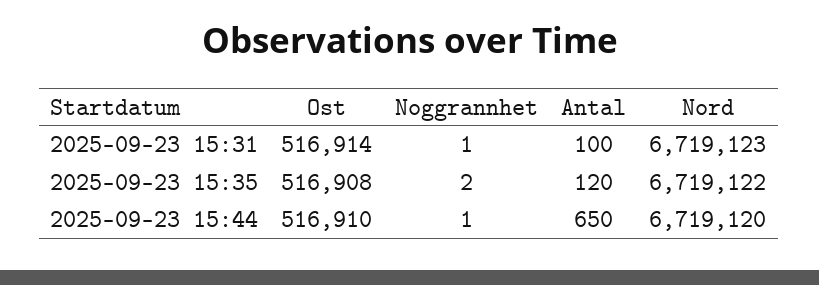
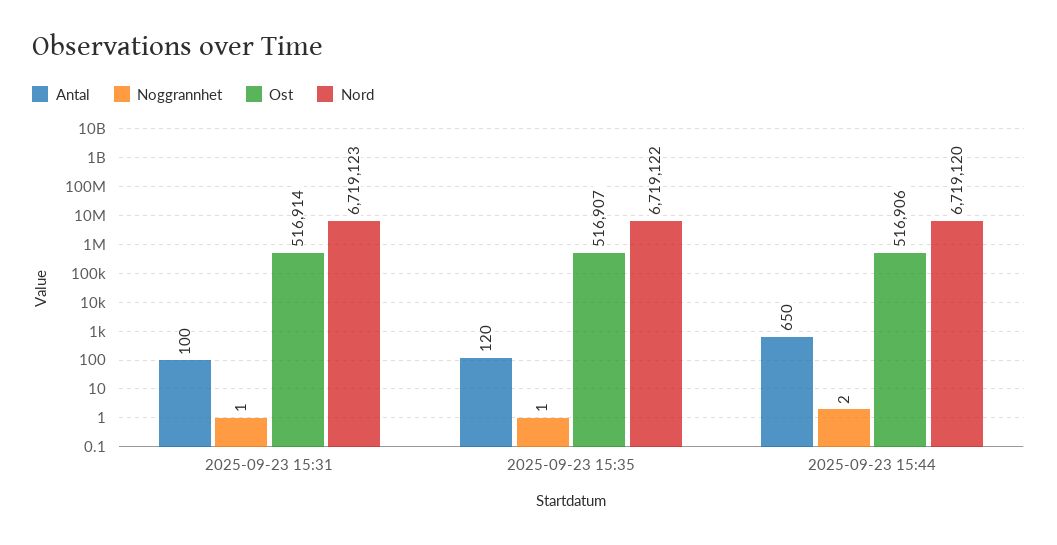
  {
    "Ost": {
      "2025-09-23 15:31": 516914,
-     "2025-09-23 15:35": 516908,
+     "2025-09-23 15:35": 516907,
-     "2025-09-23 15:44": 516910
+     "2025-09-23 15:44": 516906
    },
    "Noggrannhet": {
      "2025-09-23 15:31": 1,
-     "2025-09-23 15:35": 2,
+     "2025-09-23 15:35": 1,
-     "2025-09-23 15:44": 1
+     "2025-09-23 15:44": 2
    },
    "Antal": {
      "2025-09-23 15:31": 100,
      "2025-09-23 15:35": 120,
      "2025-09-23 15:44": 650
    },
    "Nord": {
      "2025-09-23 15:31": 6719123,
      "2025-09-23 15:35": 6719122,
      "2025-09-23 15:44": 6719120
    }
  }

